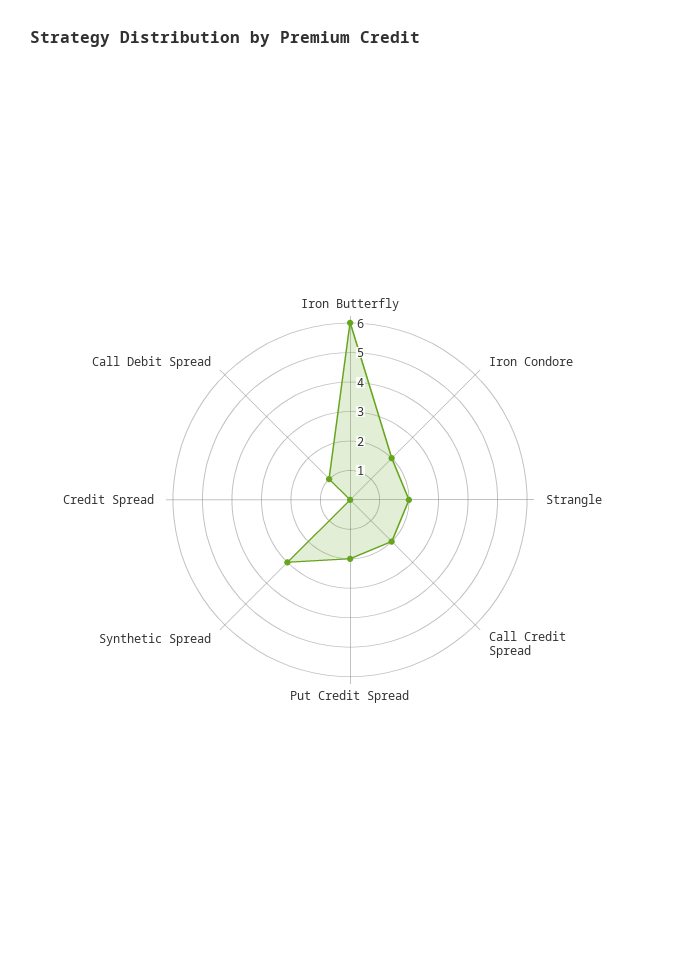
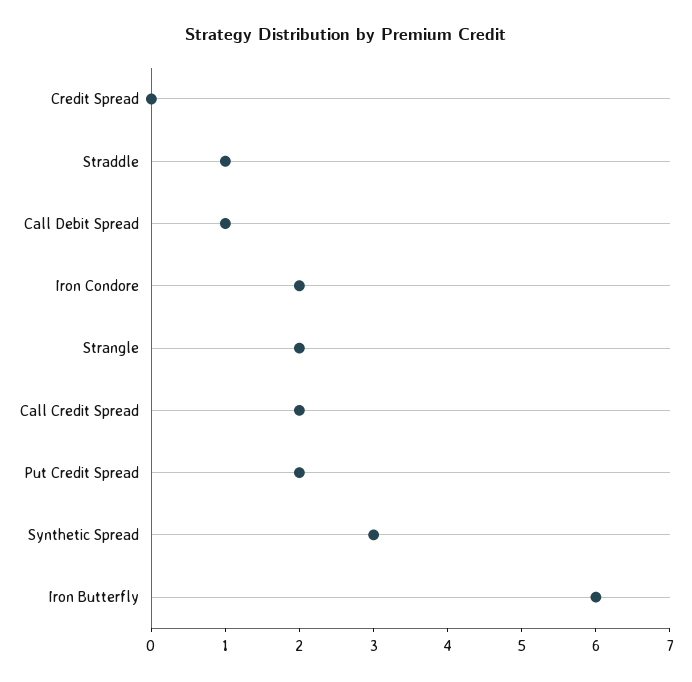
  {
    "Iron Butterfly": 6,
    "Iron Condore": 2,
    "Strangle": 2,
    "Call Credit Spread": 2,
    "Put Credit Spread": 2,
    "Synthetic Spread": 3,
    "Credit Spread": 0,
-   "Call Debit Spread": 1
+   "Call Debit Spread": 1,
+   "Straddle": 1
  }

